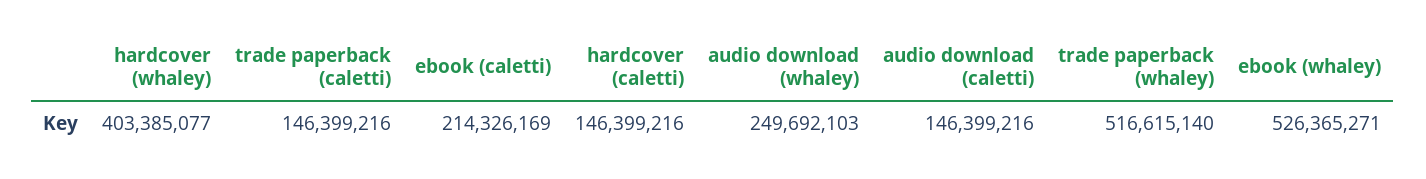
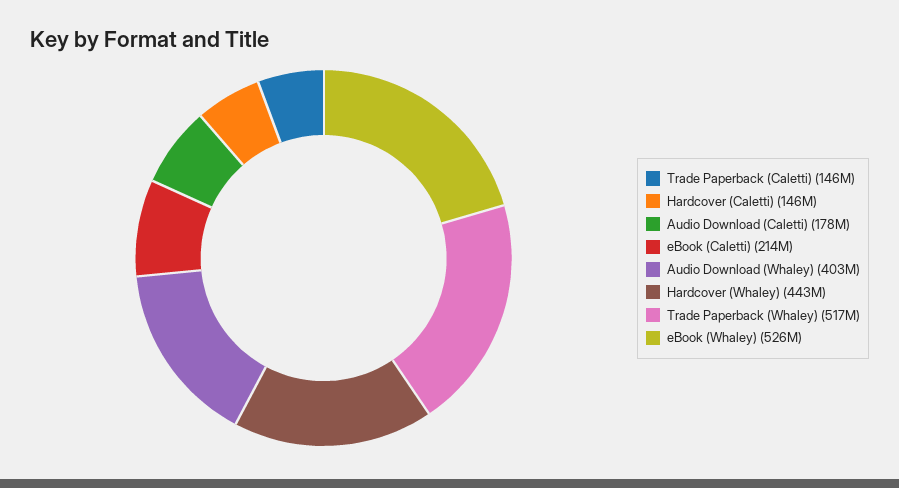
  {
-   "hardcover (whaley)": 403385077,
+   "hardcover (whaley)": 443000000,
    "trade paperback (caletti)": 146399216,
    "ebook (caletti)": 214326169,
    "hardcover (caletti)": 146399216,
-   "audio download (whaley)": 249692103,
+   "audio download (whaley)": 403000000,
-   "audio download (caletti)": 146399216,
+   "audio download (caletti)": 178000000,
    "trade paperback (whaley)": 516615140,
    "ebook (whaley)": 526365271
  }

